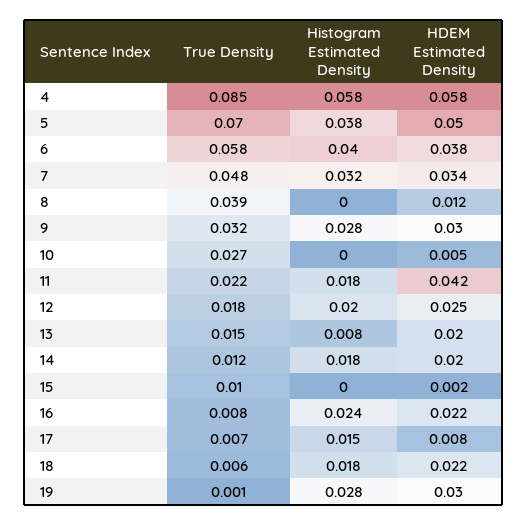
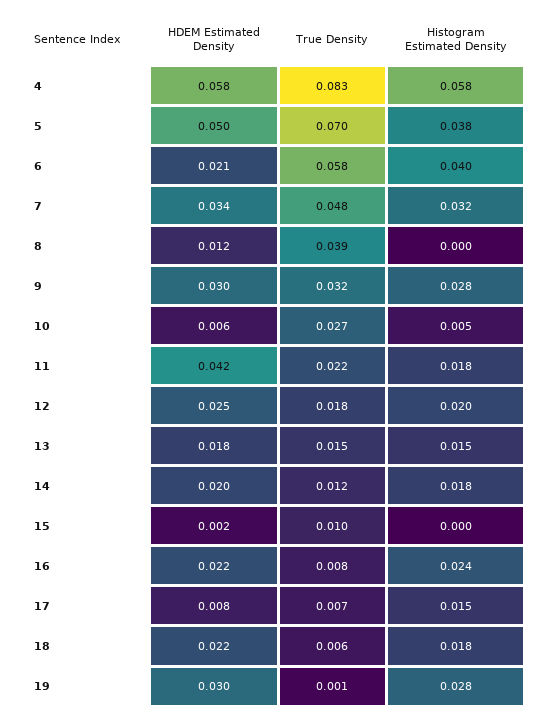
  {
    "True Density": {
-     "4": 0.085,
+     "4": 0.083,
      "5": 0.07,
      "6": 0.058,
      "7": 0.048,
      "8": 0.039,
      "9": 0.032,
      "10": 0.027,
      "11": 0.022,
      "12": 0.018,
      "13": 0.015,
      "14": 0.012,
      "15": 0.01,
      "16": 0.008,
      "17": 0.007,
      "18": 0.006,
      "19": 0.001
    },
    "Histogram Estimated Density": {
      "4": 0.058,
      "5": 0.038,
      "6": 0.04,
      "7": 0.032,
      "8": 0,
      "9": 0.028,
-     "10": 0,
+     "10": 0.005,
      "11": 0.018,
      "12": 0.02,
-     "13": 0.008,
+     "13": 0.015,
      "14": 0.018,
      "15": 0,
      "16": 0.024,
      "17": 0.015,
      "18": 0.018,
      "19": 0.028
    },
    "HDEM Estimated Density": {
      "4": 0.058,
      "5": 0.05,
-     "6": 0.038,
+     "6": 0.021,
      "7": 0.034,
      "8": 0.012,
      "9": 0.03,
-     "10": 0.005,
+     "10": 0.006,
      "11": 0.042,
      "12": 0.025,
-     "13": 0.02,
+     "13": 0.018,
      "14": 0.02,
      "15": 0.002,
      "16": 0.022,
      "17": 0.008,
      "18": 0.022,
      "19": 0.03
    }
  }

